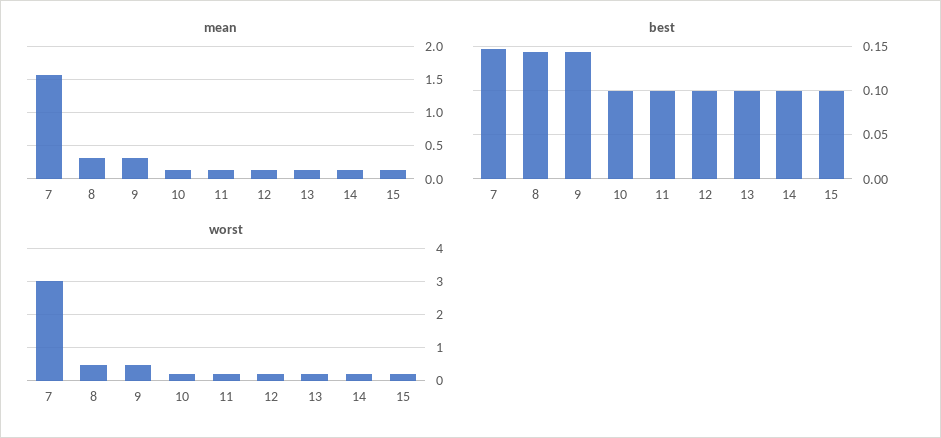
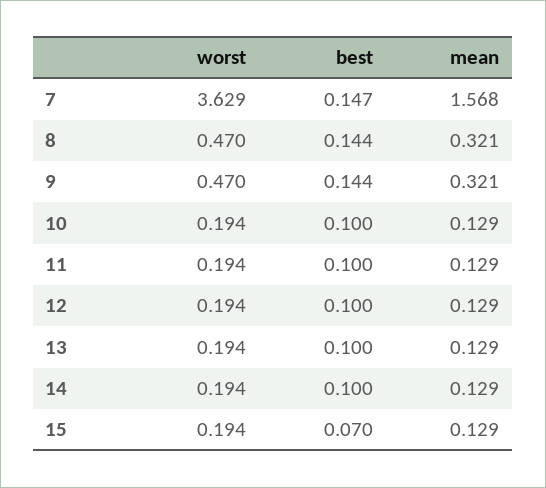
  {
    "mean": {
      "7": 1.568,
      "8": 0.321,
      "9": 0.321,
      "10": 0.129,
      "11": 0.129,
      "12": 0.129,
      "13": 0.129,
      "14": 0.129,
      "15": 0.129
    },
    "best": {
      "7": 0.147,
      "8": 0.144,
      "9": 0.144,
      "10": 0.1,
      "11": 0.1,
      "12": 0.1,
      "13": 0.1,
      "14": 0.1,
-     "15": 0.1
+     "15": 0.07
    },
    "worst": {
-     "7": 3,
+     "7": 3.629,
      "8": 0.47,
      "9": 0.47,
      "10": 0.194,
      "11": 0.194,
      "12": 0.194,
      "13": 0.194,
      "14": 0.194,
      "15": 0.194
    }
  }

